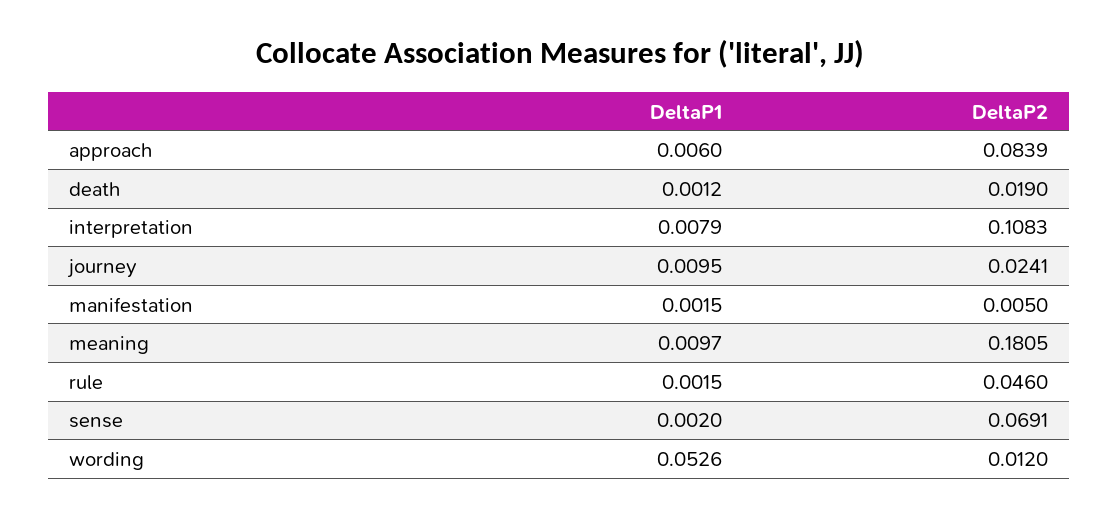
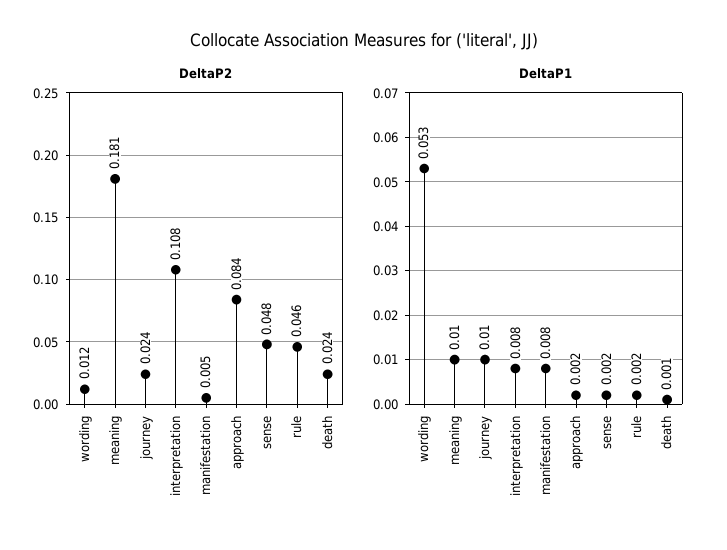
  {
    "DeltaP1": {
-     "approach": 0.006,
+     "approach": 0.002,
      "death": 0.0012,
      "interpretation": 0.0079,
      "journey": 0.0095,
-     "manifestation": 0.0015,
+     "manifestation": 0.008,
      "meaning": 0.0097,
      "rule": 0.0015,
      "sense": 0.002,
      "wording": 0.0526
    },
    "DeltaP2": {
      "approach": 0.0839,
-     "death": 0.019,
+     "death": 0.024,
      "interpretation": 0.1083,
      "journey": 0.0241,
      "manifestation": 0.005,
      "meaning": 0.1805,
      "rule": 0.046,
-     "sense": 0.0691,
+     "sense": 0.048,
      "wording": 0.012
    }
  }

